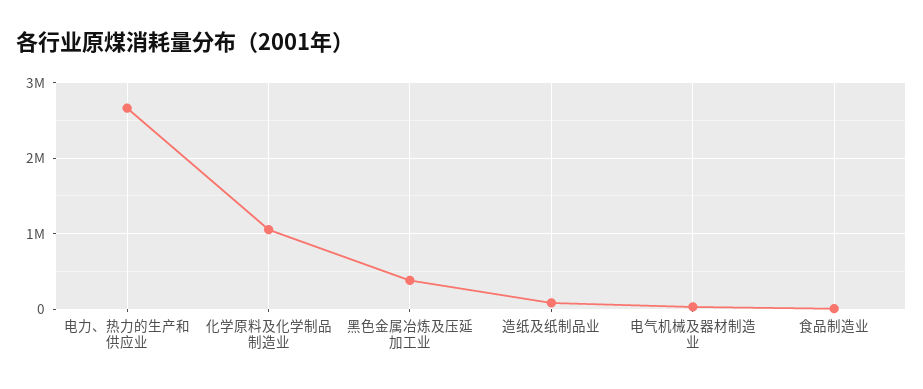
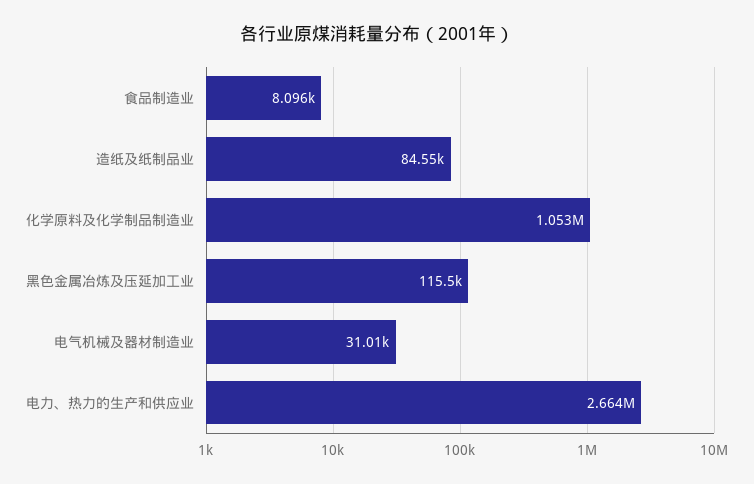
  {
    "电力、热力的生产和供应业": 2664000,
    "化学原料及化学制品制造业": 1053000,
-   "黑色金属冶炼及压延加工业": 400000,
+   "黑色金属冶炼及压延加工业": 115500,
    "造纸及纸制品业": 84550,
    "电气机械及器材制造业": 31010,
    "食品制造业": 8096
  }

